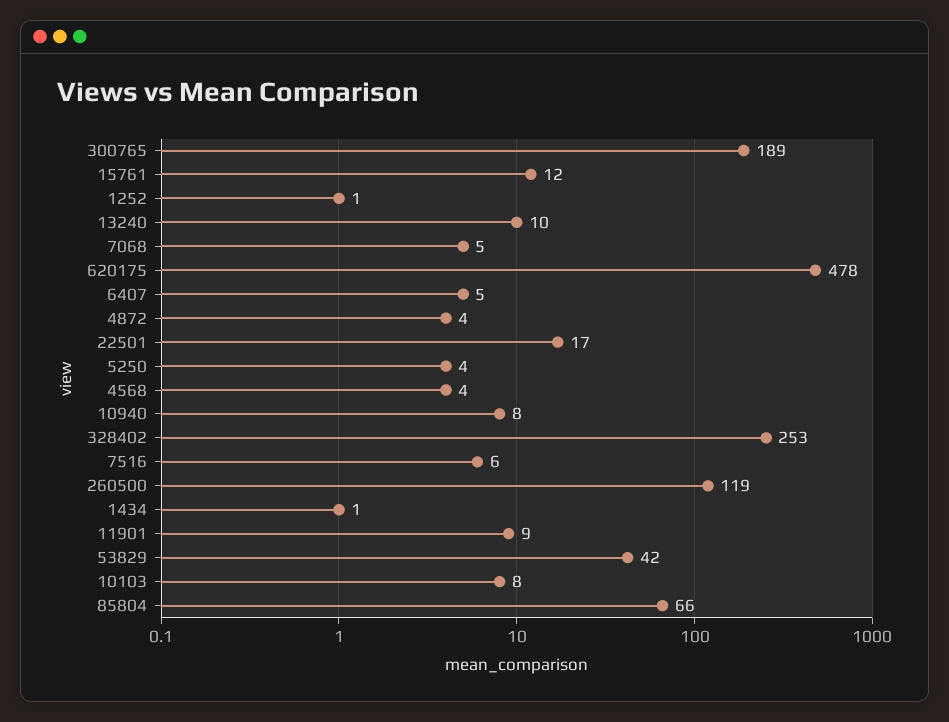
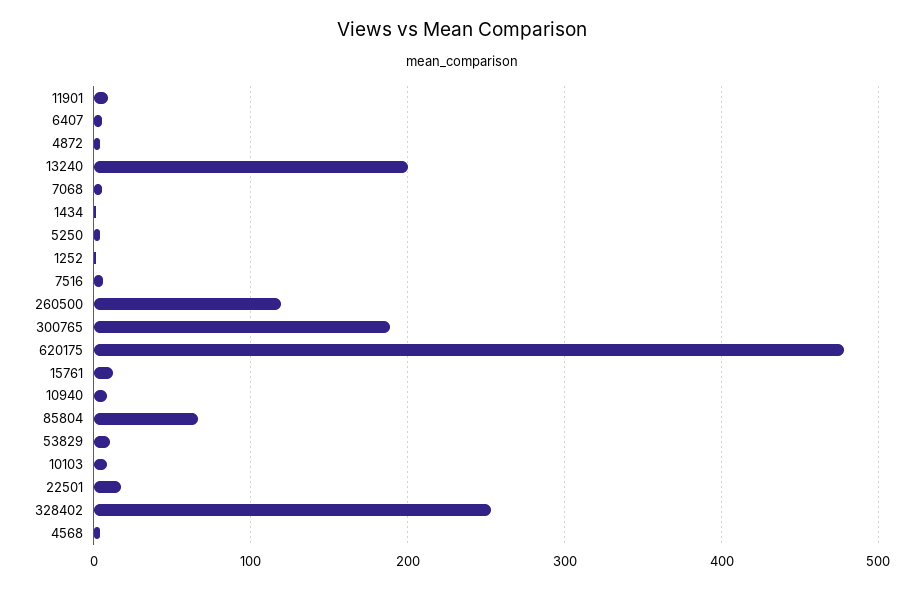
  {
    "300765": 189,
    "15761": 12,
    "1252": 1,
-   "13240": 10,
+   "13240": 200,
    "7068": 5,
    "620175": 478,
    "6407": 5,
    "4872": 4,
    "22501": 17,
    "5250": 4,
    "4568": 4,
    "10940": 8,
    "328402": 253,
    "7516": 6,
    "260500": 119,
    "1434": 1,
    "11901": 9,
-   "53829": 42,
+   "53829": 10,
    "10103": 8,
    "85804": 66
  }

